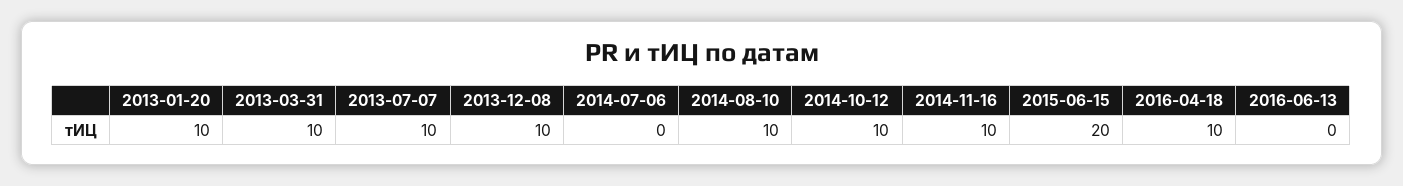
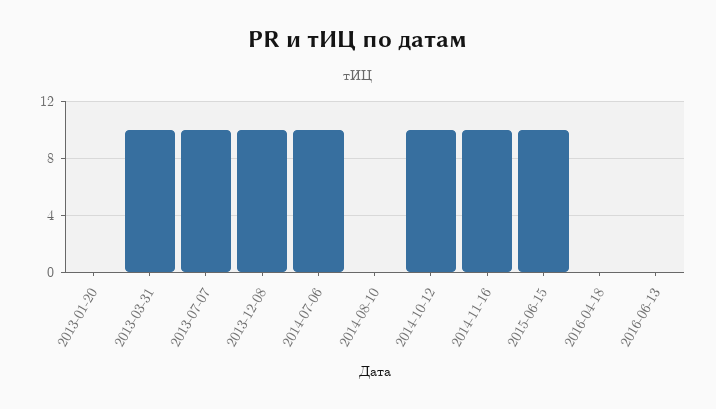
  {
-   "2013-01-20": 10,
+   "2013-01-20": 0,
    "2013-03-31": 10,
    "2013-07-07": 10,
    "2013-12-08": 10,
-   "2014-07-06": 0,
+   "2014-07-06": 10,
-   "2014-08-10": 10,
+   "2014-08-10": 0,
    "2014-10-12": 10,
    "2014-11-16": 10,
-   "2015-06-15": 20,
+   "2015-06-15": 10,
-   "2016-04-18": 10,
+   "2016-04-18": 0,
    "2016-06-13": 0
  }

